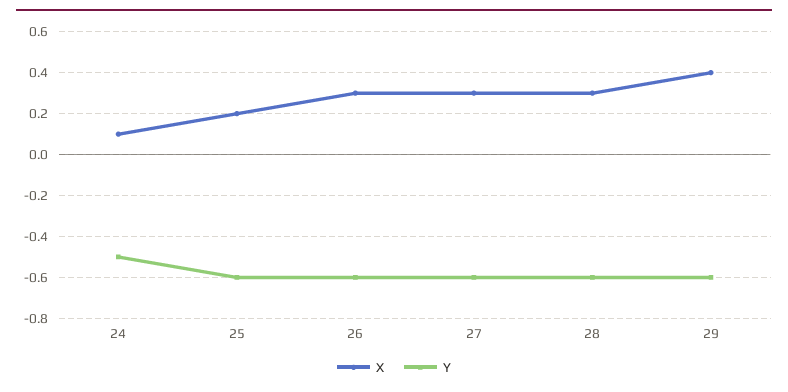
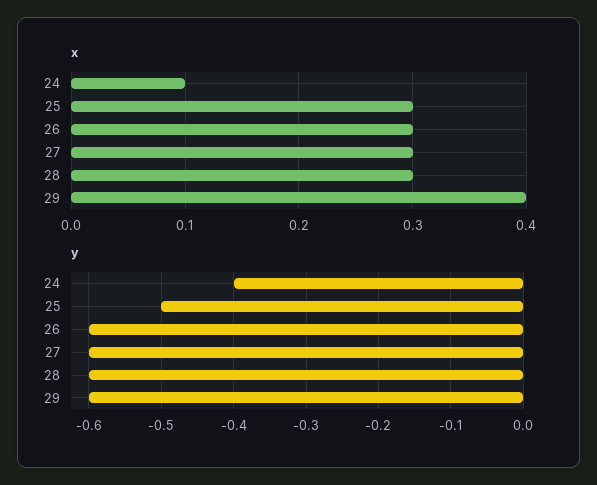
  {
    "X": {
      "24": 0.1,
-     "25": 0.2,
+     "25": 0.3,
      "26": 0.3,
      "27": 0.3,
      "28": 0.3,
      "29": 0.4
    },
    "Y": {
-     "24": -0.5,
+     "24": -0.4,
-     "25": -0.6,
+     "25": -0.5,
      "26": -0.6,
      "27": -0.6,
      "28": -0.6,
      "29": -0.6
    }
  }

